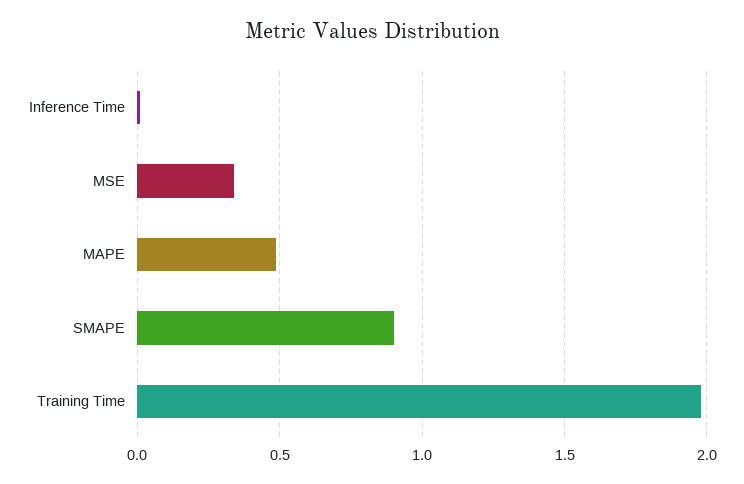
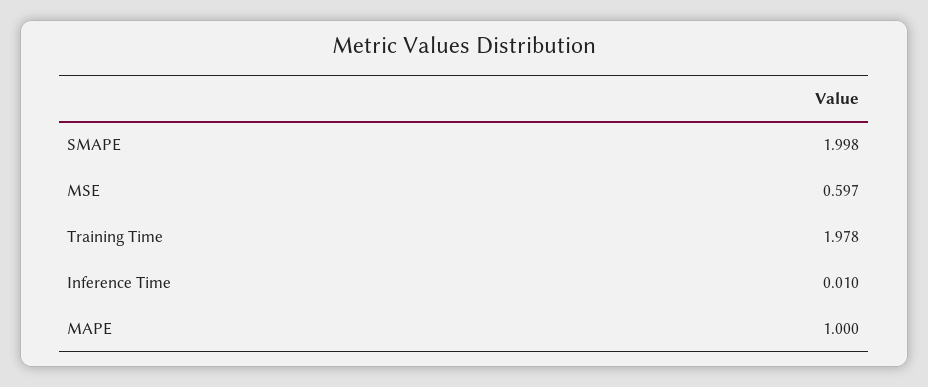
  {
    "Inference Time": 0.01,
-   "MSE": 0.35,
+   "MSE": 0.597,
-   "MAPE": 0.5,
+   "MAPE": 1,
-   "SMAPE": 0.9,
+   "SMAPE": 1.998,
    "Training Time": 1.978
  }

